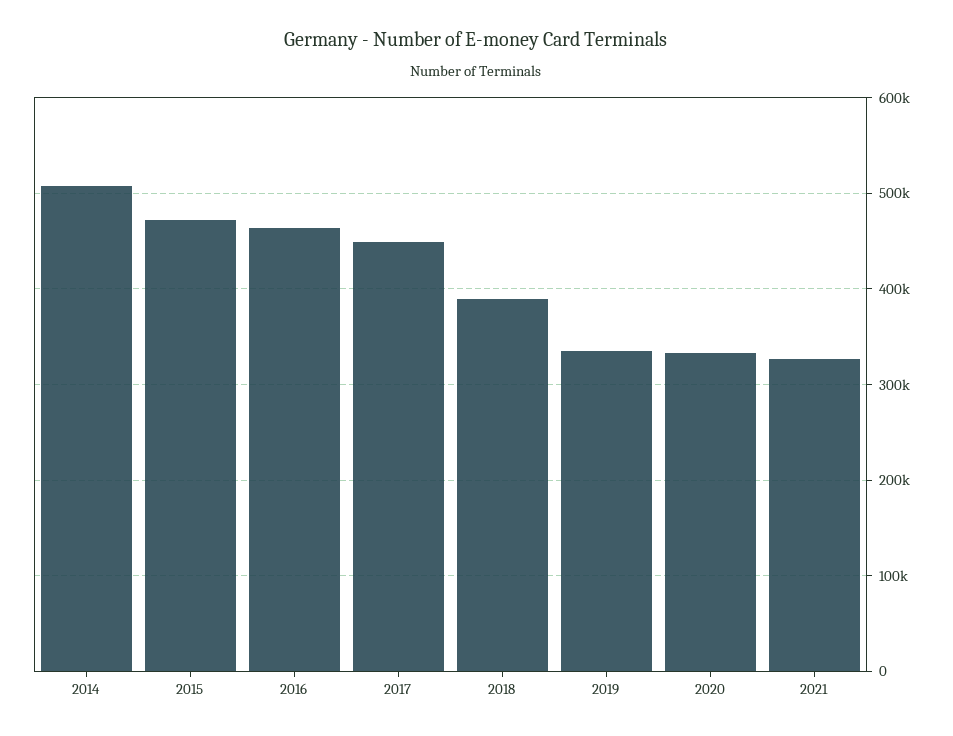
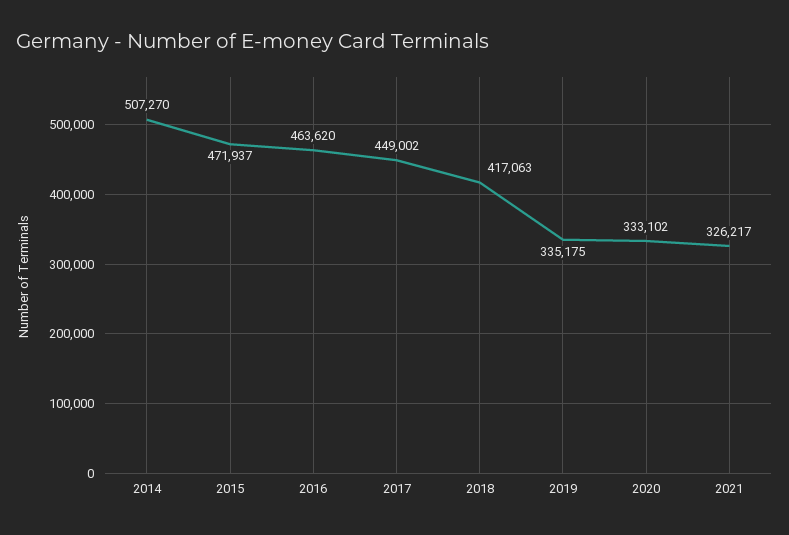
  {
    "2014": 507270,
    "2015": 471937,
    "2016": 463620,
    "2017": 449002,
-   "2018": 390000,
+   "2018": 417063,
    "2019": 335175,
    "2020": 333102,
    "2021": 326217
  }

